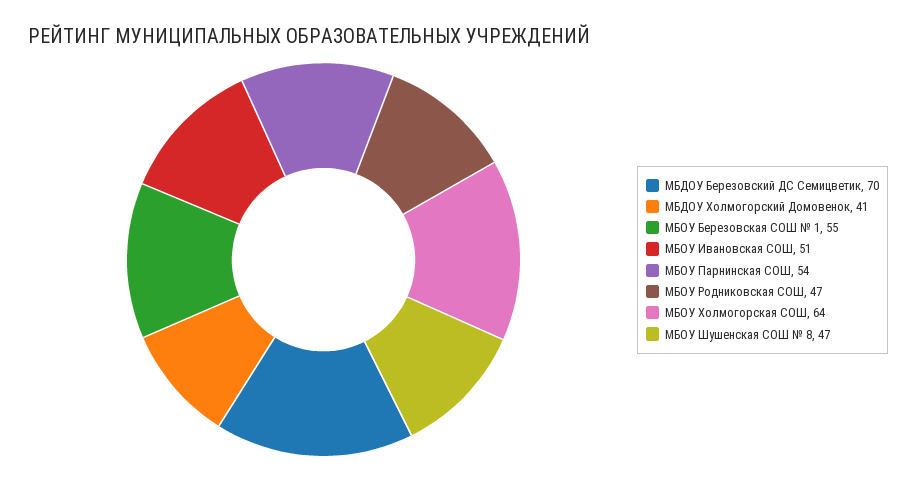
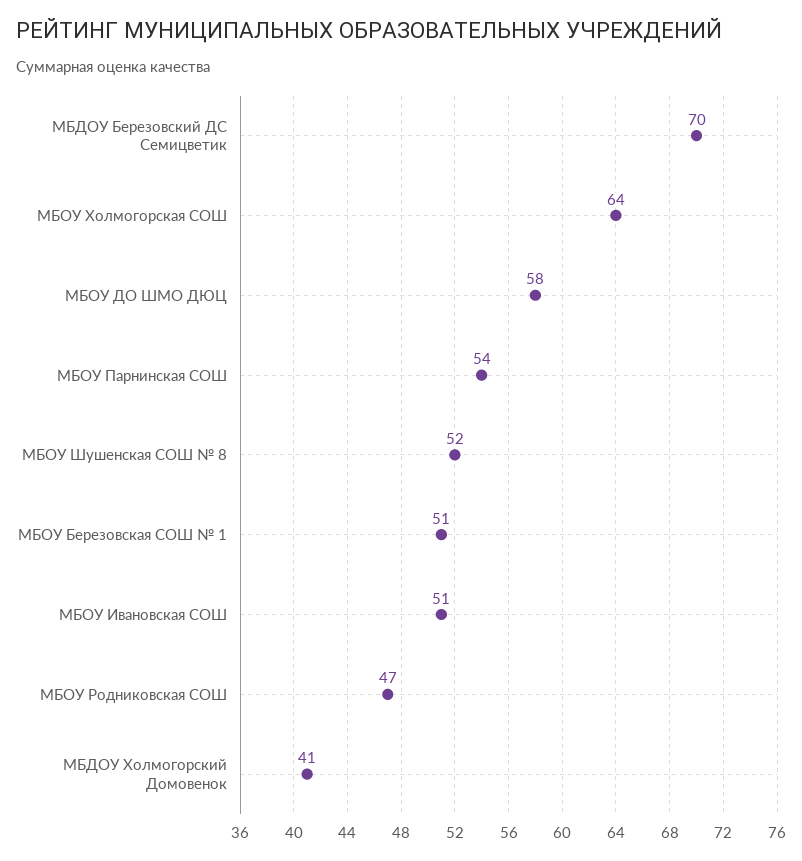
  {
    "МБДОУ Березовский ДС Семицветик": 70,
    "МБДОУ Холмогорский Домовенок": 41,
-   "МБОУ Березовская СОШ № 1": 55,
+   "МБОУ Березовская СОШ № 1": 51,
    "МБОУ Ивановская СОШ": 51,
    "МБОУ Парнинская СОШ": 54,
    "МБОУ Родниковская СОШ": 47,
    "МБОУ Холмогорская СОШ": 64,
-   "МБОУ Шушенская СОШ № 8": 47
+   "МБОУ Шушенская СОШ № 8": 52,
+   "МБОУ ДО ШМО ДЮЦ": 58
  }

